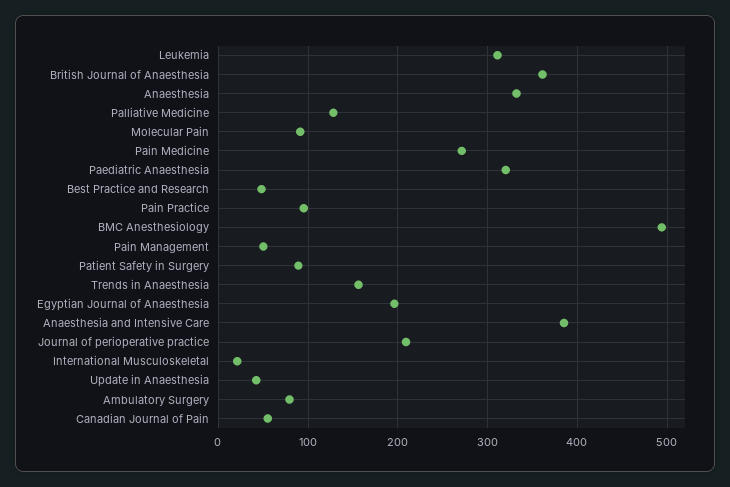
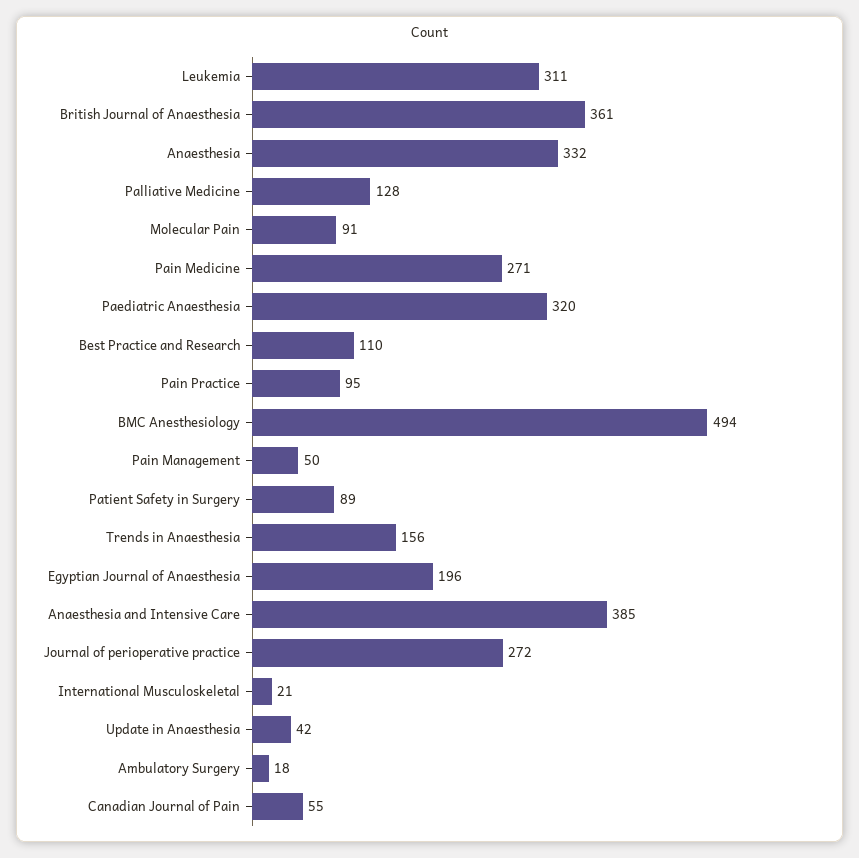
  {
    "Leukemia": 311,
    "British Journal of Anaesthesia": 361,
    "Anaesthesia": 332,
    "Palliative Medicine": 128,
    "Molecular Pain": 91,
    "Pain Medicine": 271,
    "Paediatric Anaesthesia": 320,
-   "Best Practice and Research": 50,
+   "Best Practice and Research": 110,
    "Pain Practice": 95,
    "BMC Anesthesiology": 494,
    "Pain Management": 50,
    "Patient Safety in Surgery": 89,
    "Trends in Anaesthesia": 156,
    "Egyptian Journal of Anaesthesia": 196,
    "Anaesthesia and Intensive Care": 385,
-   "Journal of perioperative practice": 210,
+   "Journal of perioperative practice": 272,
    "International Musculoskeletal": 21,
    "Update in Anaesthesia": 42,
-   "Ambulatory Surgery": 80,
+   "Ambulatory Surgery": 18,
    "Canadian Journal of Pain": 55
  }

